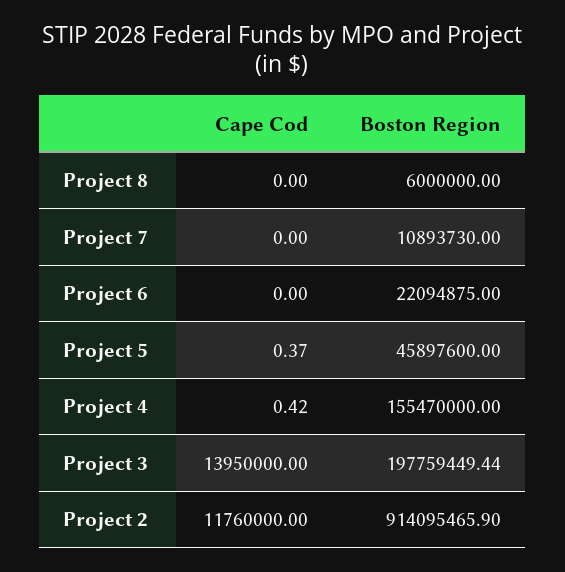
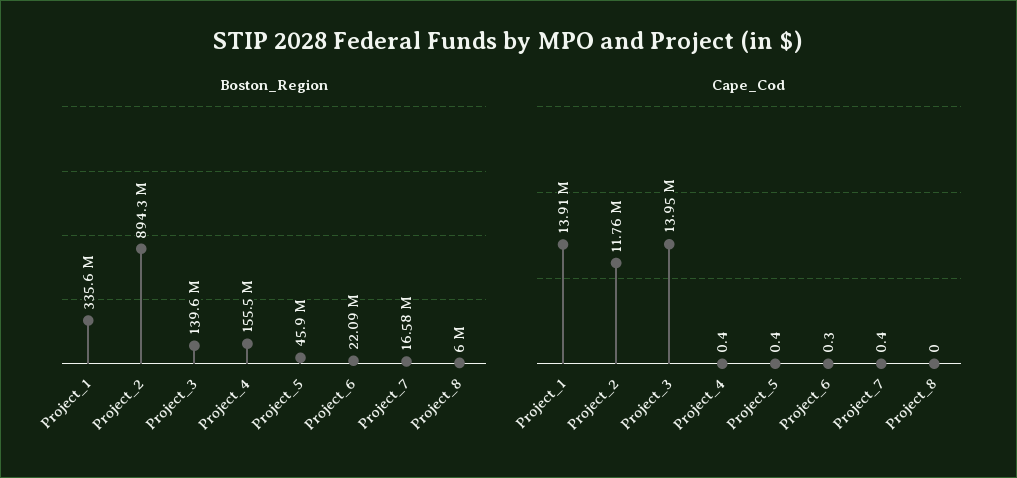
  {
    "Cape Cod": {
      "Project 8": 0,
-     "Project 7": 0,
+     "Project 7": 0.4,
-     "Project 6": 0,
+     "Project 6": 0.3,
      "Project 5": 0.37,
      "Project 4": 0.42,
      "Project 3": 13950000,
-     "Project 2": 11760000
+     "Project 2": 11760000,
+     "Project_1": 13910000
    },
    "Boston Region": {
      "Project 8": 6000000,
-     "Project 7": 10893730,
+     "Project 7": 16580000,
      "Project 6": 22094875,
      "Project 5": 45897600,
      "Project 4": 155470000,
-     "Project 3": 197759449.44,
+     "Project 3": 139600000,
-     "Project 2": 914095465.9
+     "Project 2": 894300000,
+     "Project_1": 335600000
    }
  }

